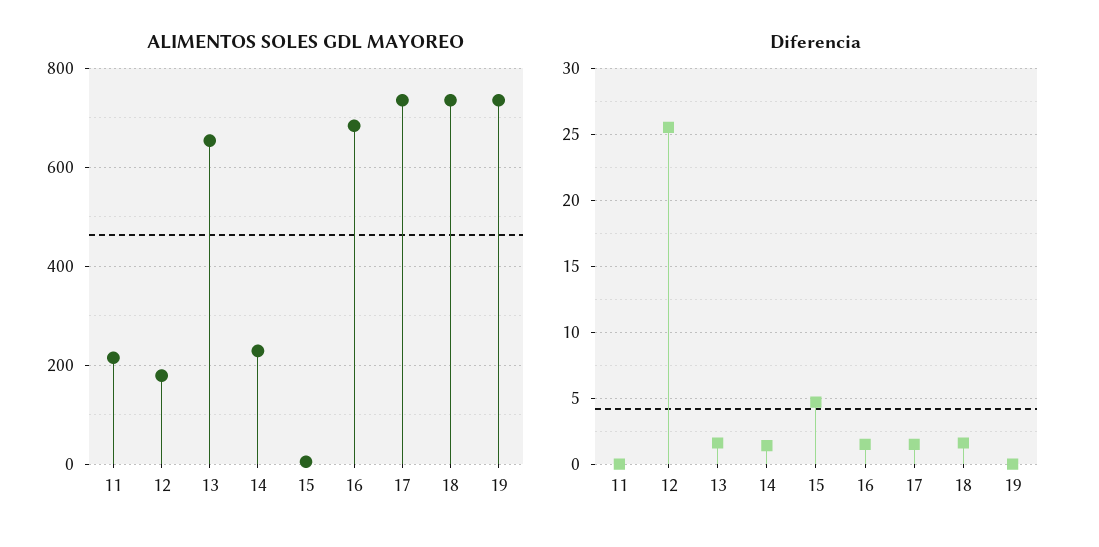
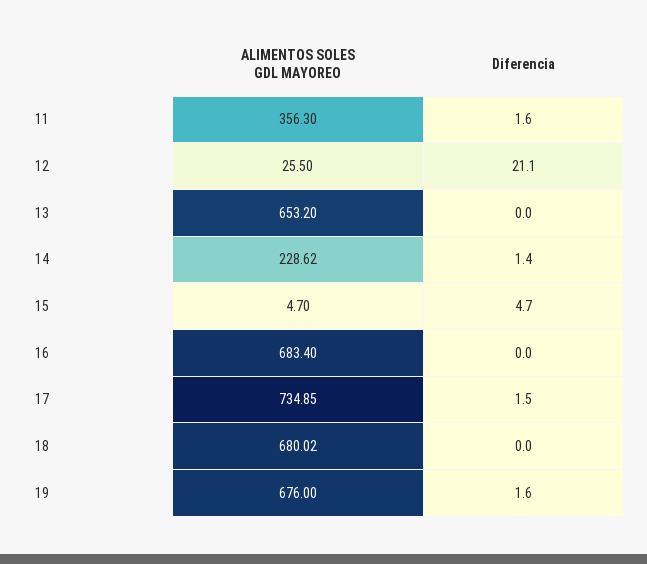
  {
    "ALIMENTOS SOLES GDL MAYOREO": {
-     "11": 220,
+     "11": 356.3,
-     "12": 180,
+     "12": 25.5,
      "13": 653.2,
      "14": 228.62,
      "15": 4.7,
      "16": 683.4,
      "17": 734.85,
-     "18": 740,
+     "18": 680.02,
-     "19": 740
+     "19": 676
    },
    "Diferencia": {
-     "11": 0,
+     "11": 1.6,
-     "12": 25.5,
+     "12": 21.1,
-     "13": 1.5,
+     "13": 0,
      "14": 1.4,
      "15": 4.7,
-     "16": 1.5,
+     "16": 0,
      "17": 1.5,
-     "18": 1.5,
+     "18": 0,
-     "19": 0
+     "19": 1.6
    }
  }

